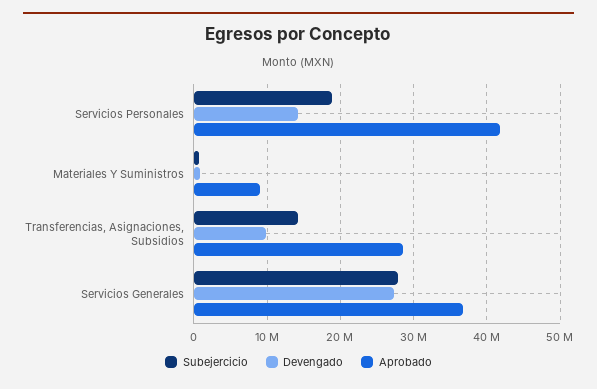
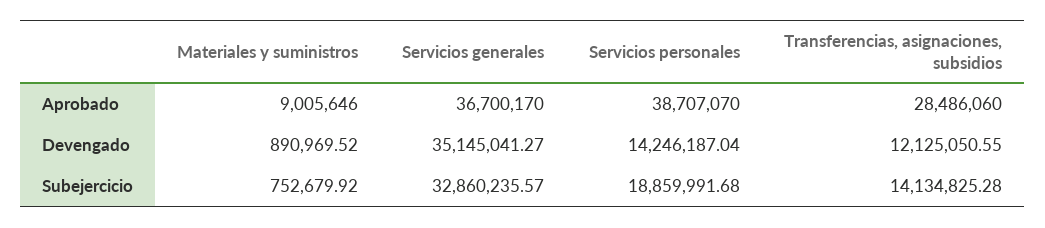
  {
    "Subejercicio": {
      "Servicios Personales": 18859991.68,
      "Materiales Y Suministros": 752679.92,
      "Transferencias, Asignaciones, Subsidios": 14134825.28,
-     "Servicios Generales": 28000000
+     "Servicios Generales": 32860235.57
    },
    "Devengado": {
      "Servicios Personales": 14246187.04,
      "Materiales Y Suministros": 890969.52,
-     "Transferencias, Asignaciones, Subsidios": 10000000,
+     "Transferencias, Asignaciones, Subsidios": 12125050.55,
-     "Servicios Generales": 27000000
+     "Servicios Generales": 35145041.27
    },
    "Aprobado": {
-     "Servicios Personales": 42000000,
+     "Servicios Personales": 38707070,
      "Materiales Y Suministros": 9005646,
      "Transferencias, Asignaciones, Subsidios": 28486060,
      "Servicios Generales": 36700170
    }
  }

